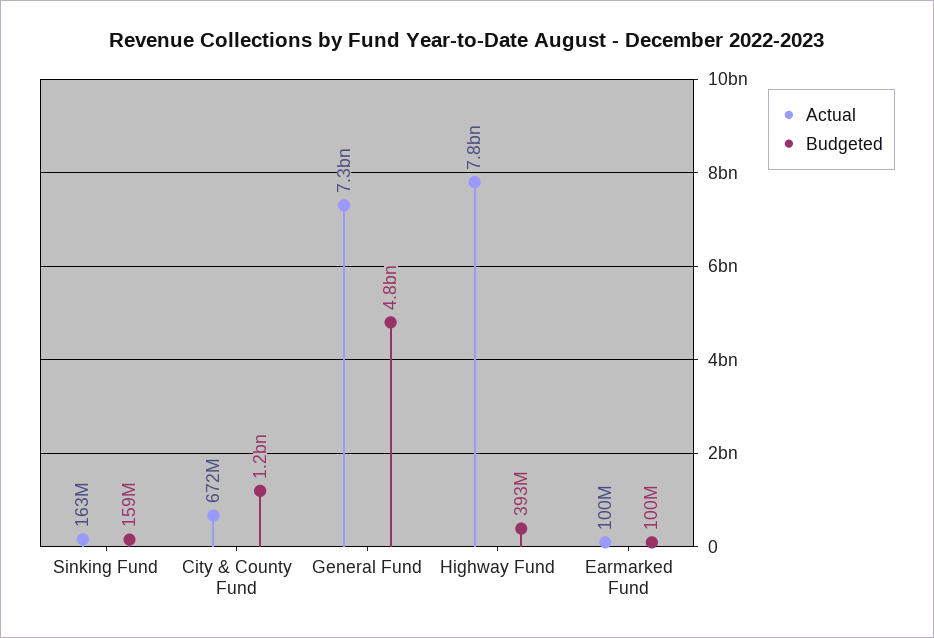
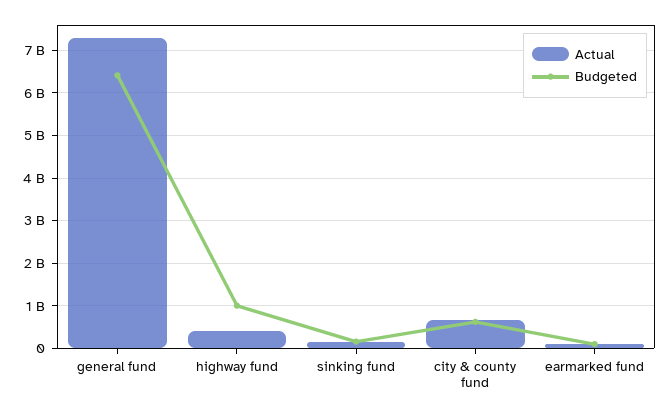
  {
    "Actual": {
      "Sinking Fund": 163000000,
      "City & County Fund": 672000000,
      "General Fund": 7300000000,
-     "Highway Fund": 7800000000,
+     "Highway Fund": 400000000,
      "Earmarked Fund": 100000000
    },
    "Budgeted": {
      "Sinking Fund": 159000000,
-     "City & County Fund": 1200000000,
+     "City & County Fund": 600000000,
-     "General Fund": 4800000000,
+     "General Fund": 6400000000,
-     "Highway Fund": 393000000,
+     "Highway Fund": 1000000000,
      "Earmarked Fund": 100000000
    }
  }

